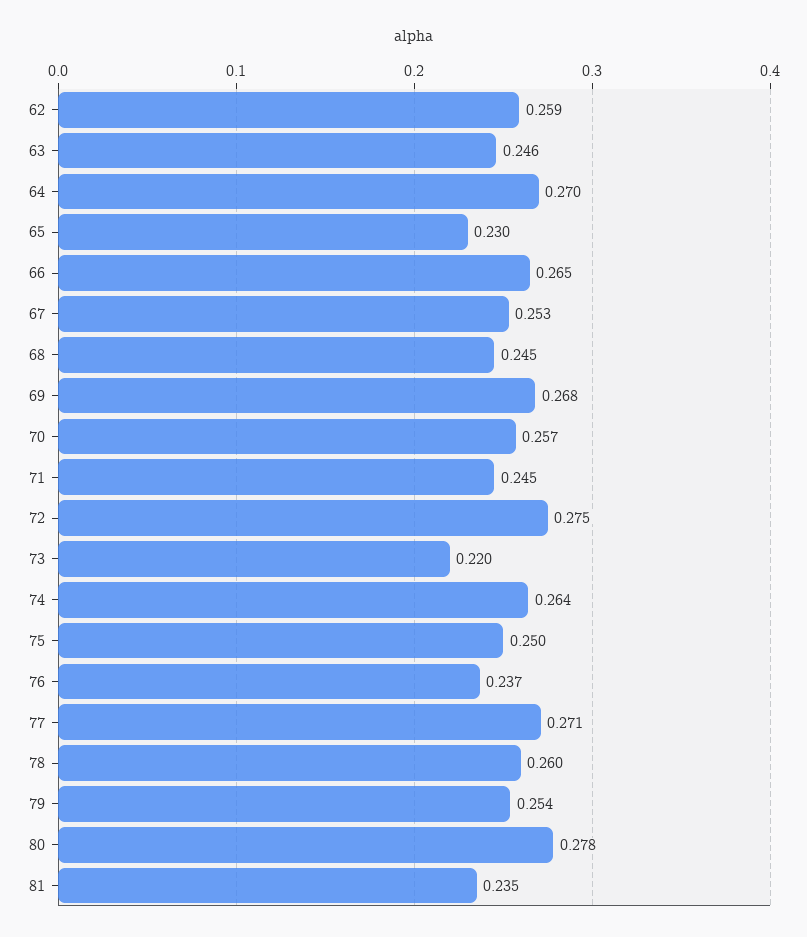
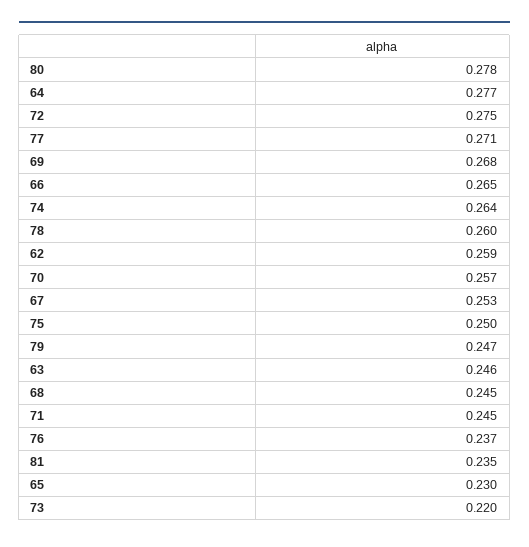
  {
    "62": 0.259,
    "63": 0.246,
-   "64": 0.27,
+   "64": 0.277,
    "65": 0.23,
    "66": 0.265,
    "67": 0.253,
    "68": 0.245,
    "69": 0.268,
    "70": 0.257,
    "71": 0.245,
    "72": 0.275,
    "73": 0.22,
    "74": 0.264,
    "75": 0.25,
    "76": 0.237,
    "77": 0.271,
    "78": 0.26,
-   "79": 0.254,
+   "79": 0.247,
    "80": 0.278,
    "81": 0.235
  }

